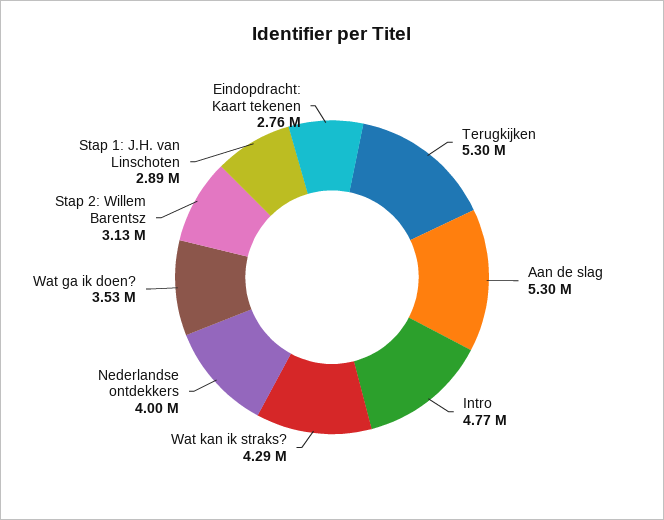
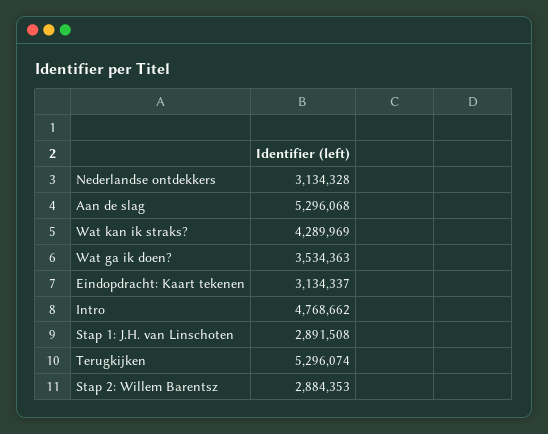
  {
    "Terugkijken": 5296074,
    "Aan de slag": 5296068,
    "Intro": 4768662,
    "Wat kan ik straks?": 4289969,
-   "Nederlandse ontdekkers": 4000000,
+   "Nederlandse ontdekkers": 3134328,
    "Wat ga ik doen?": 3534363,
-   "Stap 2: Willem Barentsz": 3130000,
+   "Stap 2: Willem Barentsz": 2884353,
    "Stap 1: J.H. van Linschoten": 2891508,
-   "Eindopdracht: Kaart tekenen": 2760000
+   "Eindopdracht: Kaart tekenen": 3134337
  }

